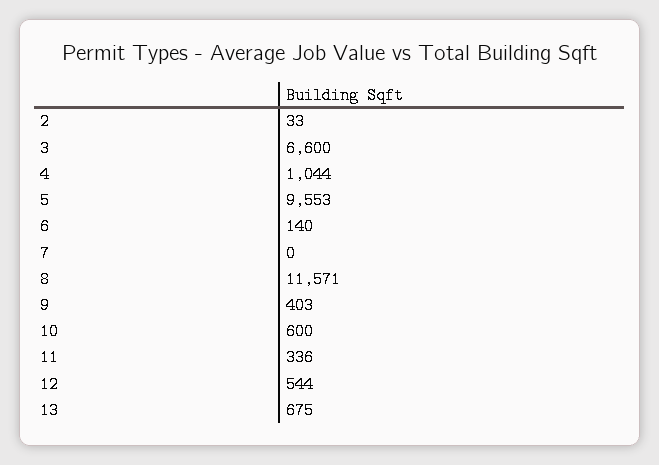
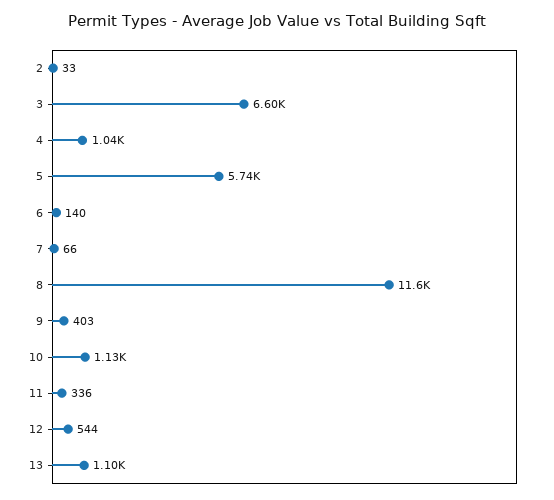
  {
    "2": 33,
    "3": 6600,
    "4": 1044,
-   "5": 9553,
+   "5": 5740,
    "6": 140,
-   "7": 0,
+   "7": 66,
    "8": 11571,
    "9": 403,
-   "10": 600,
+   "10": 1130,
    "11": 336,
    "12": 544,
-   "13": 675
+   "13": 1100
  }

